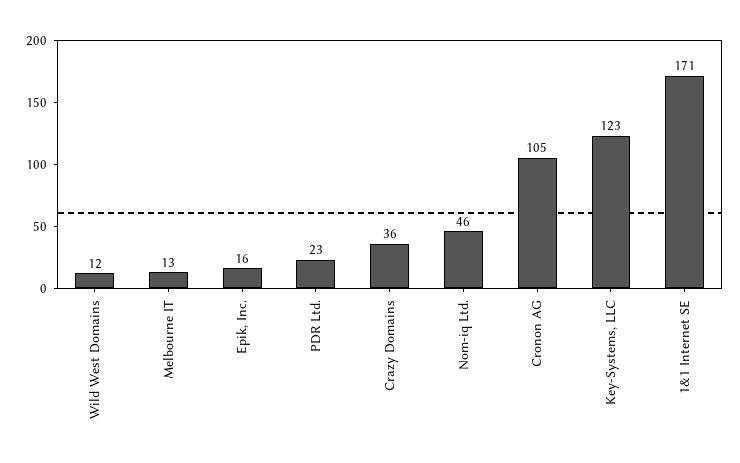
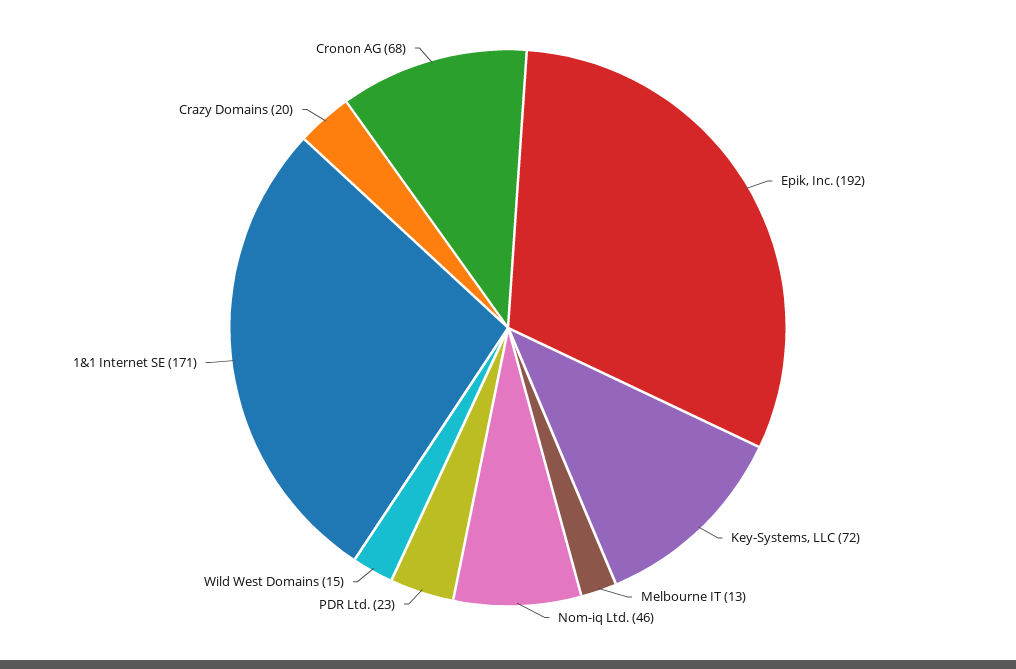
  {
-   "Wild West Domains": 12,
+   "Wild West Domains": 15,
    "Melbourne IT": 13,
-   "Epik, Inc.": 16,
+   "Epik, Inc.": 192,
    "PDR Ltd.": 23,
-   "Crazy Domains": 36,
+   "Crazy Domains": 20,
    "Nom-iq Ltd.": 46,
-   "Cronon AG": 105,
+   "Cronon AG": 68,
-   "Key-Systems, LLC": 123,
+   "Key-Systems, LLC": 72,
    "1&1 Internet SE": 171
  }

